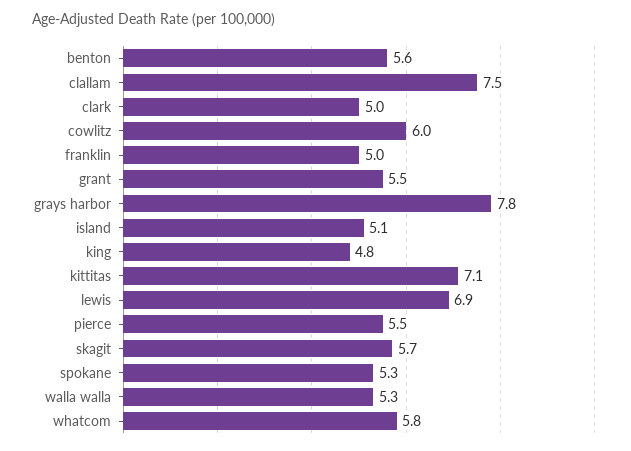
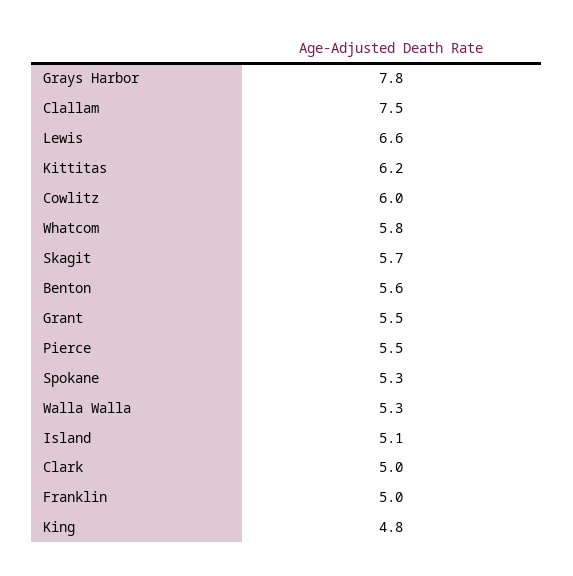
  {
    "benton": 5.6,
    "clallam": 7.5,
    "clark": 5,
    "cowlitz": 6,
    "franklin": 5,
    "grant": 5.5,
    "grays harbor": 7.8,
    "island": 5.1,
    "king": 4.8,
-   "kittitas": 7.1,
+   "kittitas": 6.2,
-   "lewis": 6.9,
+   "lewis": 6.6,
    "pierce": 5.5,
    "skagit": 5.7,
    "spokane": 5.3,
    "walla walla": 5.3,
    "whatcom": 5.8
  }

